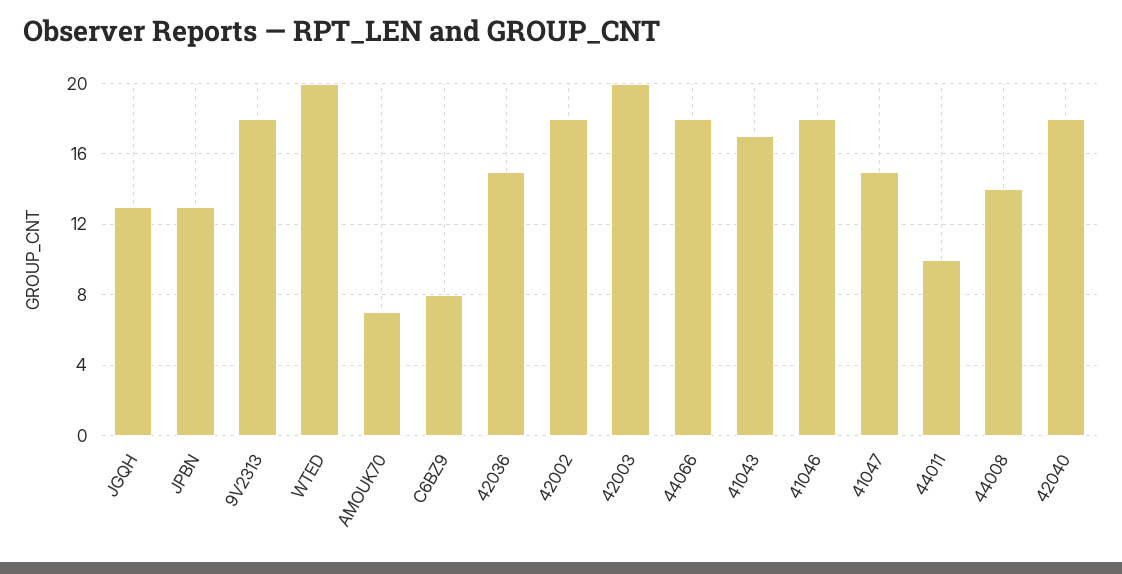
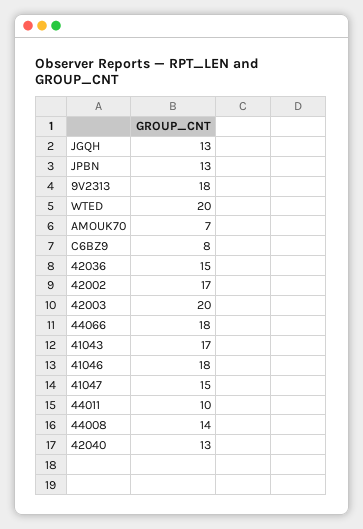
  {
    "JGQH": 13,
    "JPBN": 13,
    "9V2313": 18,
    "WTED": 20,
    "AMOUK70": 7,
    "C6BZ9": 8,
    "42036": 15,
-   "42002": 18,
+   "42002": 17,
    "42003": 20,
    "44066": 18,
    "41043": 17,
    "41046": 18,
    "41047": 15,
    "44011": 10,
    "44008": 14,
-   "42040": 18
+   "42040": 13
  }

